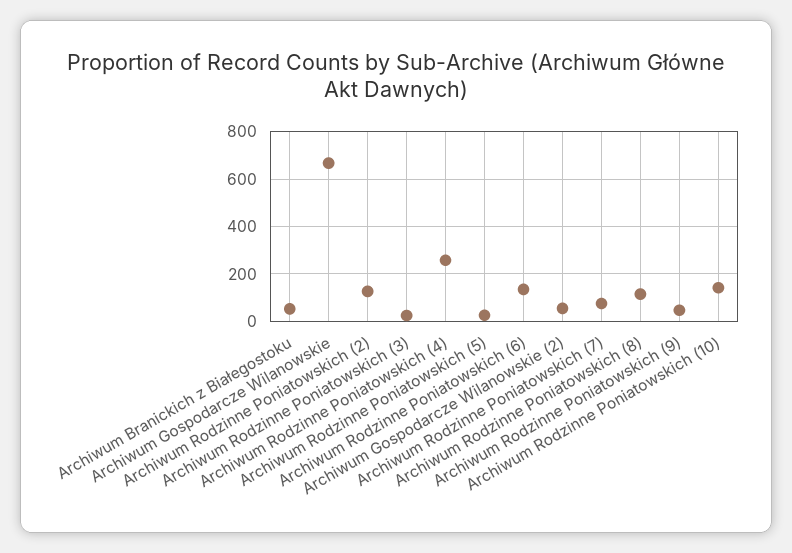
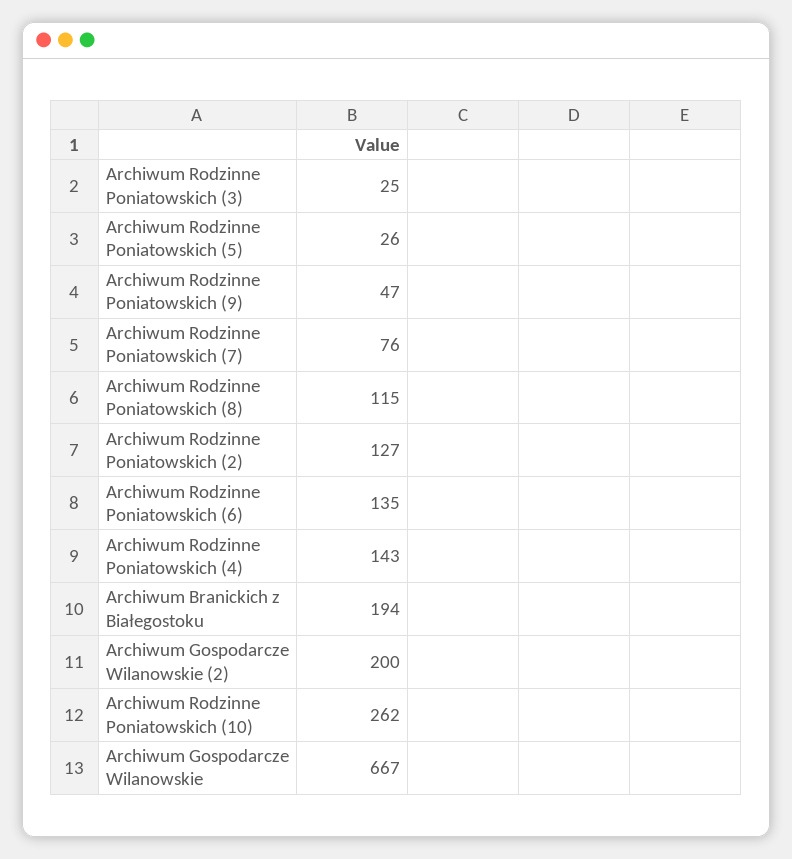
  {
-   "Archiwum Branickich z Białegostoku": 50,
+   "Archiwum Branickich z Białegostoku": 194,
    "Archiwum Gospodarcze Wilanowskie": 667,
    "Archiwum Rodzinne Poniatowskich (2)": 127,
    "Archiwum Rodzinne Poniatowskich (3)": 25,
-   "Archiwum Rodzinne Poniatowskich (4)": 250,
+   "Archiwum Rodzinne Poniatowskich (4)": 143,
    "Archiwum Rodzinne Poniatowskich (5)": 26,
    "Archiwum Rodzinne Poniatowskich (6)": 135,
-   "Archiwum Gospodarcze Wilanowskie (2)": 50,
+   "Archiwum Gospodarcze Wilanowskie (2)": 200,
    "Archiwum Rodzinne Poniatowskich (7)": 76,
    "Archiwum Rodzinne Poniatowskich (8)": 115,
    "Archiwum Rodzinne Poniatowskich (9)": 47,
-   "Archiwum Rodzinne Poniatowskich (10)": 150
+   "Archiwum Rodzinne Poniatowskich (10)": 262
  }

